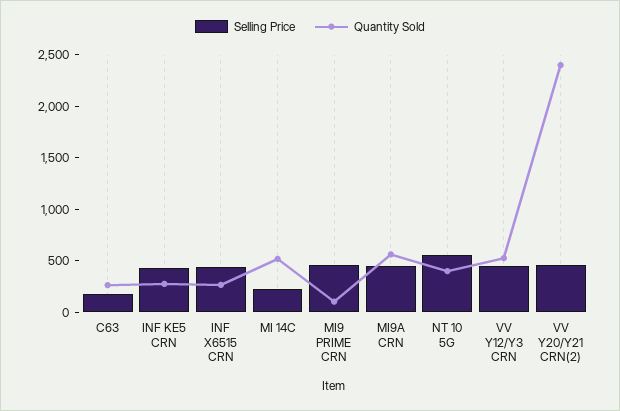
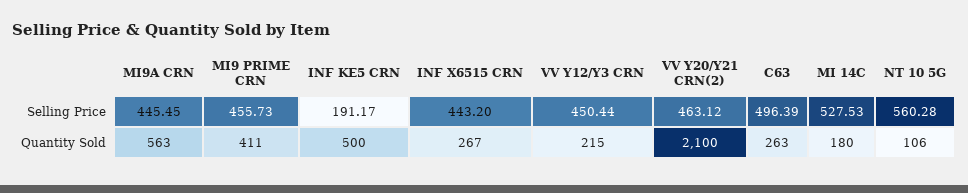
  {
    "Selling Price": {
-     "C63": 200,
+     "C63": 496.39,
-     "INF KE5 CRN": 400,
+     "INF KE5 CRN": 191.17,
      "INF X6515 CRN": 443.2,
-     "MI 14C": 200,
+     "MI 14C": 527.53,
      "MI9 PRIME CRN": 455.73,
      "MI9A CRN": 445.45,
      "NT 10 5G": 560.28,
      "VV Y12/Y3 CRN": 450.44,
      "VV Y20/Y21 CRN(2)": 463.12
    },
    "Quantity Sold": {
      "C63": 263,
-     "INF KE5 CRN": 300,
+     "INF KE5 CRN": 500,
      "INF X6515 CRN": 267,
-     "MI 14C": 500,
+     "MI 14C": 180,
-     "MI9 PRIME CRN": 100,
+     "MI9 PRIME CRN": 411,
      "MI9A CRN": 563,
-     "NT 10 5G": 400,
+     "NT 10 5G": 106,
-     "VV Y12/Y3 CRN": 500,
+     "VV Y12/Y3 CRN": 215,
-     "VV Y20/Y21 CRN(2)": 2400
+     "VV Y20/Y21 CRN(2)": 2100
    }
  }

